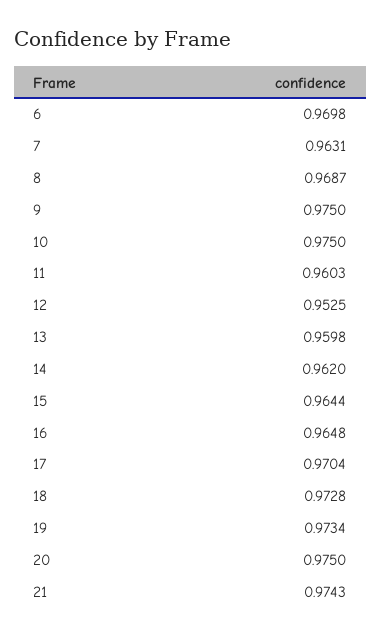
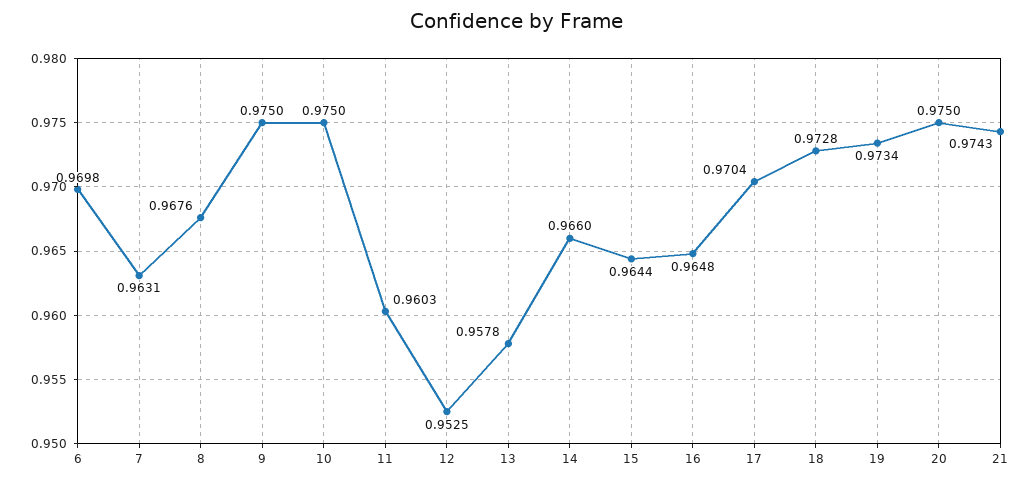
  {
    "6": 0.9698,
    "7": 0.9631,
-   "8": 0.9687,
+   "8": 0.9676,
    "9": 0.975,
    "10": 0.975,
    "11": 0.9603,
    "12": 0.9525,
-   "13": 0.9598,
+   "13": 0.9578,
-   "14": 0.962,
+   "14": 0.966,
    "15": 0.9644,
    "16": 0.9648,
    "17": 0.9704,
    "18": 0.9728,
    "19": 0.9734,
    "20": 0.975,
    "21": 0.9743
  }

